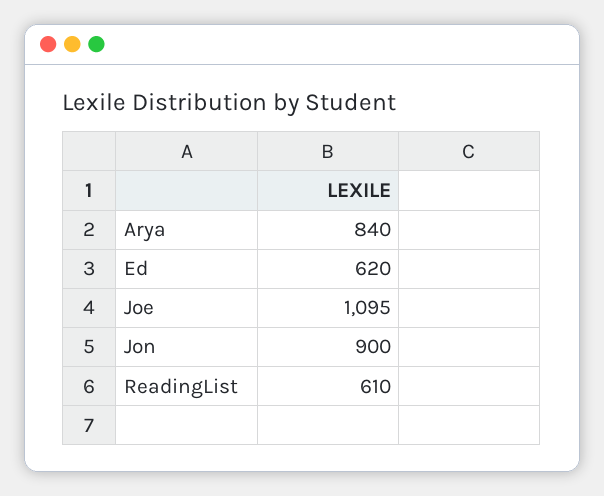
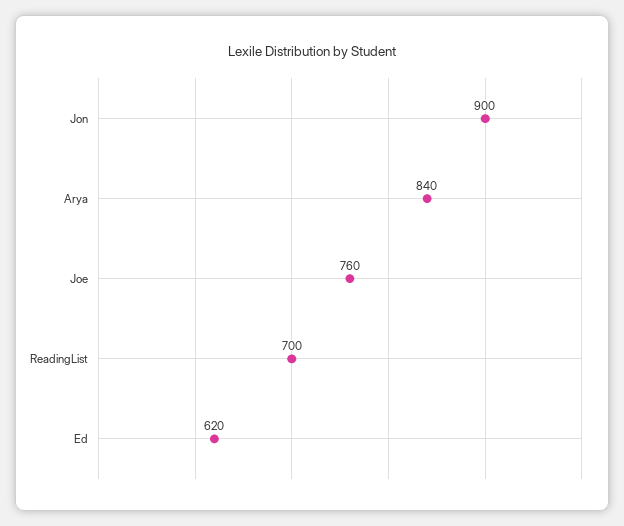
  {
    "Arya": 840,
    "Ed": 620,
-   "Joe": 1095,
+   "Joe": 760,
    "Jon": 900,
-   "ReadingList": 610
+   "ReadingList": 700
  }

